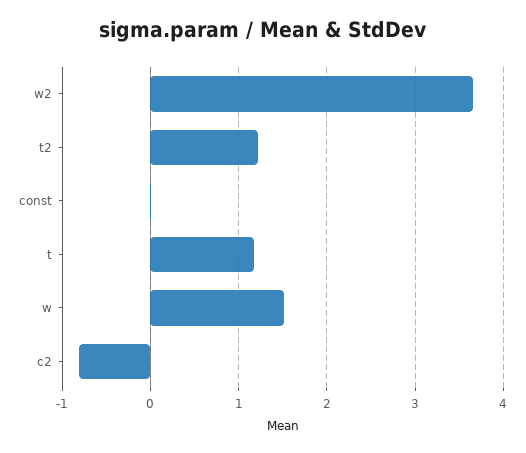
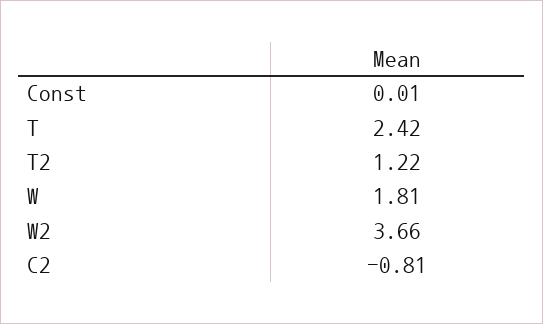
  {
    "w2": 3.66,
    "t2": 1.22,
    "const": 0.01,
-   "t": 1.2,
+   "t": 2.42,
-   "w": 1.5,
+   "w": 1.81,
    "c2": -0.81
  }

